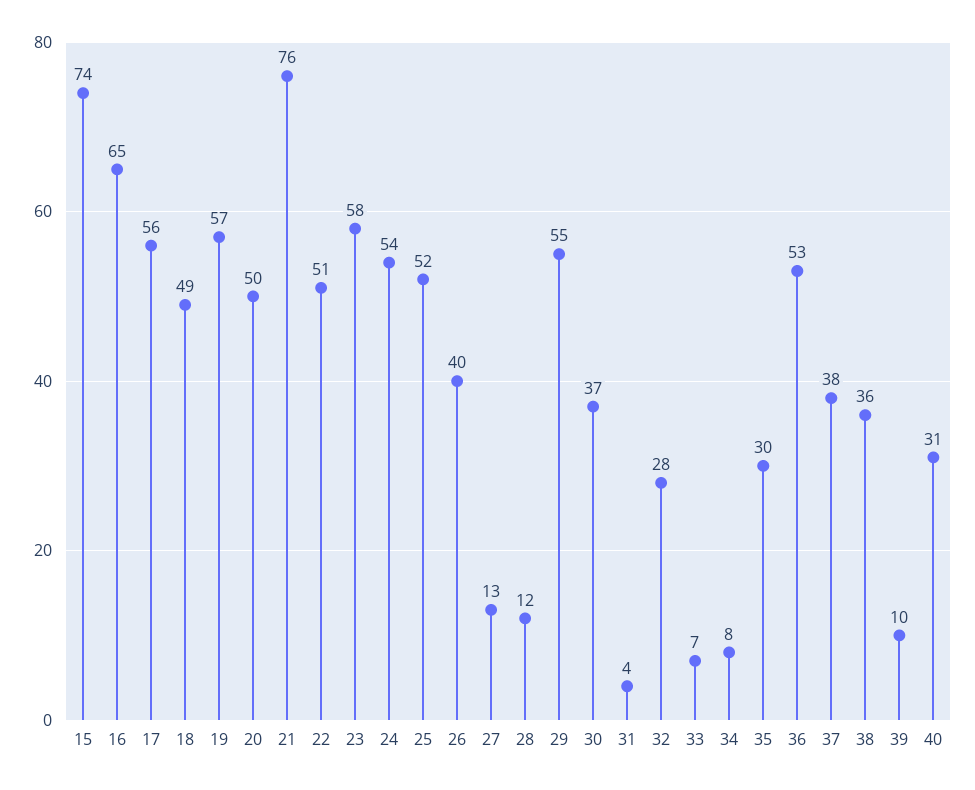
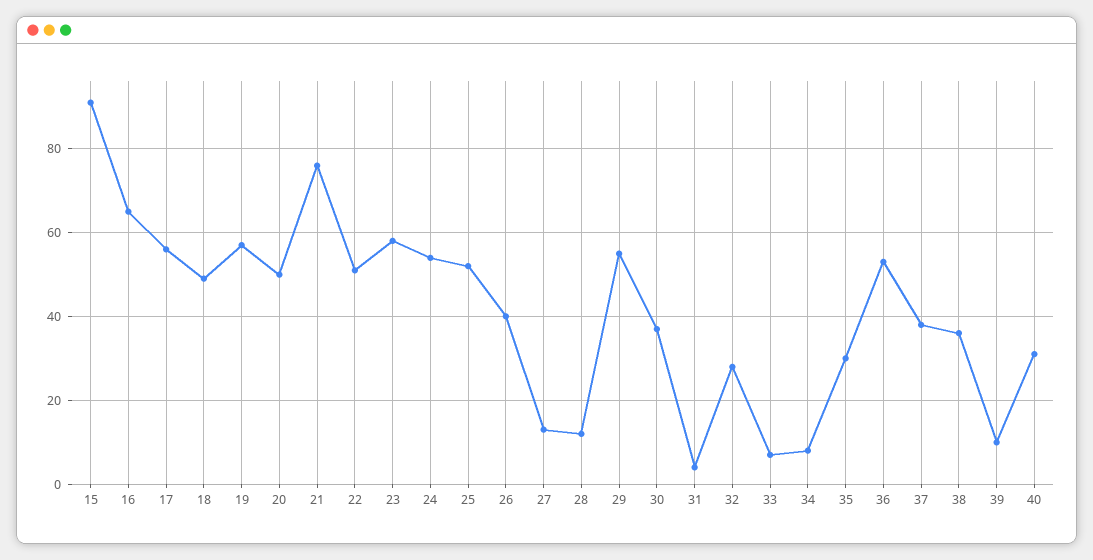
  {
-   "15": 74,
+   "15": 90,
    "16": 65,
    "17": 56,
    "18": 49,
    "19": 57,
    "20": 50,
    "21": 76,
    "22": 51,
    "23": 58,
    "24": 54,
    "25": 52,
    "26": 40,
    "27": 13,
    "28": 12,
    "29": 55,
    "30": 37,
    "31": 4,
    "32": 28,
    "33": 7,
    "34": 8,
    "35": 30,
    "36": 53,
    "37": 38,
    "38": 36,
    "39": 10,
    "40": 31
  }

